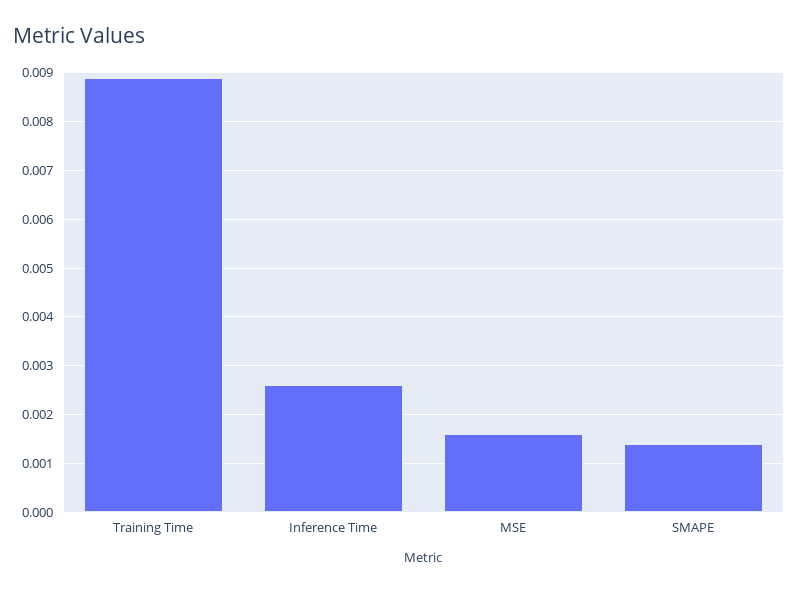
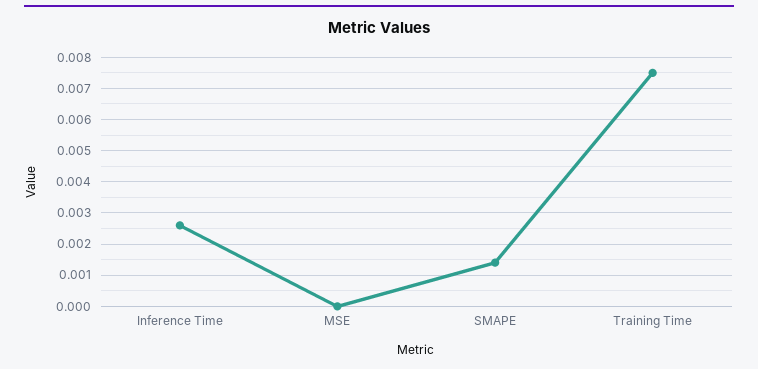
  {
-   "Training Time": 0.009,
+   "Training Time": 0.0075,
    "Inference Time": 0.0025,
-   "MSE": 0.0015,
+   "MSE": 0,
    "SMAPE": 0.0015
  }

